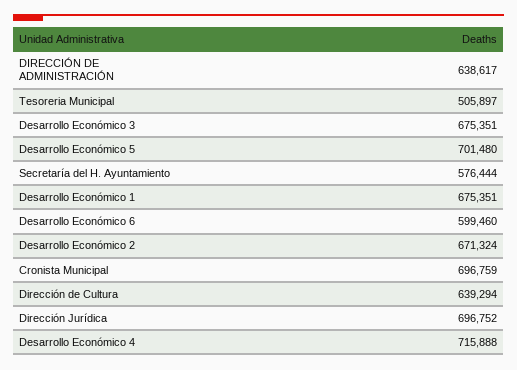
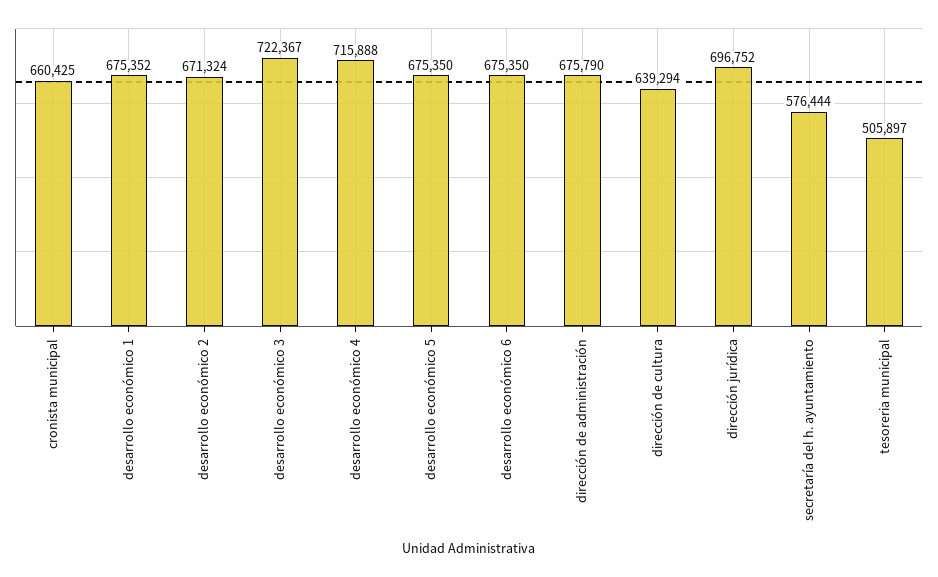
  {
-   "DIRECCIÓN DE ADMINISTRACIÓN": 638617,
+   "DIRECCIÓN DE ADMINISTRACIÓN": 675790,
    "Tesoreria Municipal": 505897,
-   "Desarrollo Económico 3": 675351,
+   "Desarrollo Económico 3": 722367,
-   "Desarrollo Económico 5": 701480,
+   "Desarrollo Económico 5": 675350,
    "Secretaría del H. Ayuntamiento": 576444,
-   "Desarrollo Económico 1": 675351,
+   "Desarrollo Económico 1": 675352,
-   "Desarrollo Económico 6": 599460,
+   "Desarrollo Económico 6": 675350,
    "Desarrollo Económico 2": 671324,
-   "Cronista Municipal": 696759,
+   "Cronista Municipal": 660425,
    "Dirección de Cultura": 639294,
    "Dirección Jurídica": 696752,
    "Desarrollo Económico 4": 715888
  }

